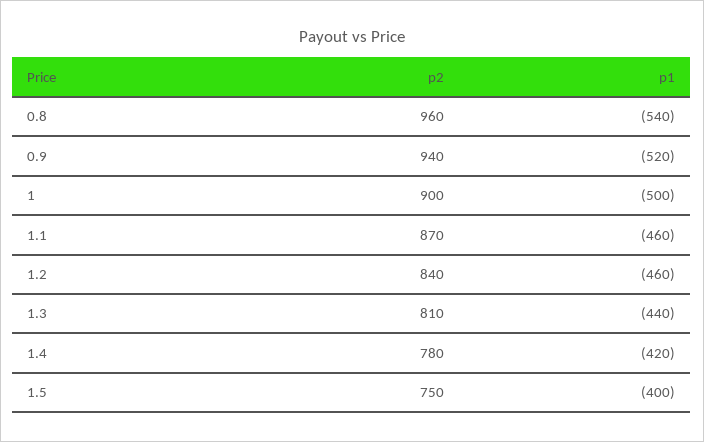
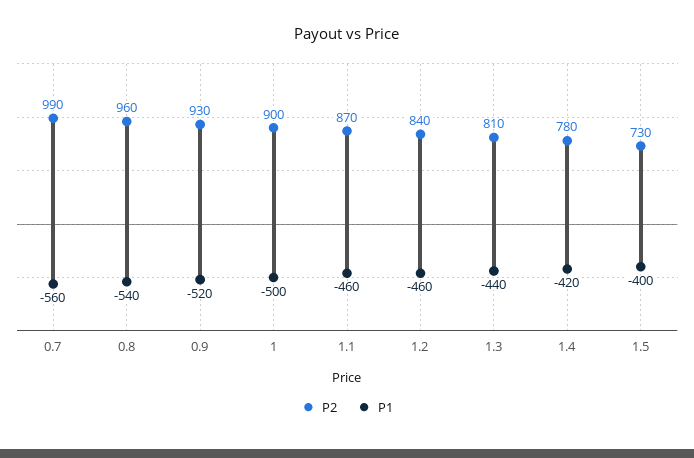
  {
    "p2": {
      "0.8": 960,
-     "0.9": 940,
+     "0.9": 930,
      "1": 900,
      "1.1": 870,
      "1.2": 840,
      "1.3": 810,
      "1.4": 780,
-     "1.5": 750
+     "1.5": 730,
+     "0.7": 990
    },
    "p1": {
      "0.8": -540,
      "0.9": -520,
      "1": -500,
      "1.1": -460,
      "1.2": -460,
      "1.3": -440,
      "1.4": -420,
-     "1.5": -400
+     "1.5": -400,
+     "0.7": -560
    }
  }

